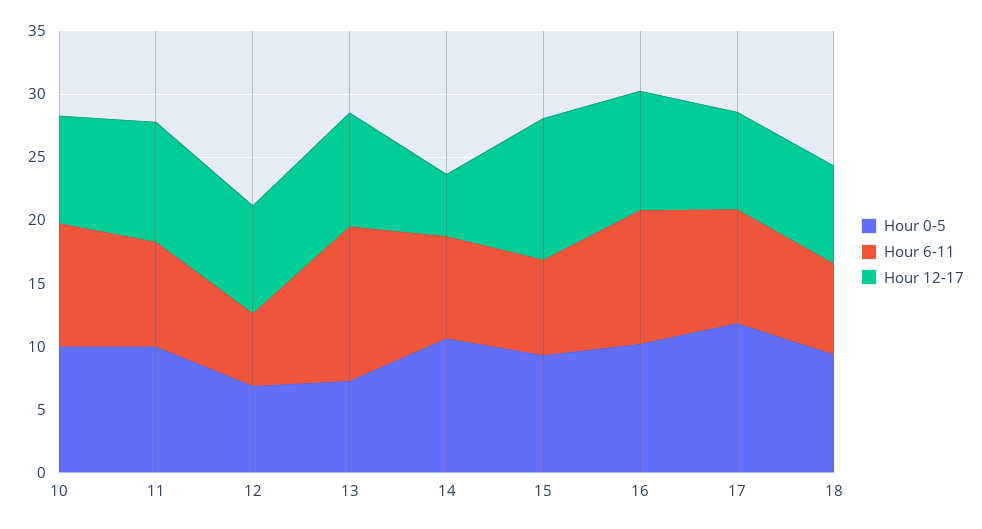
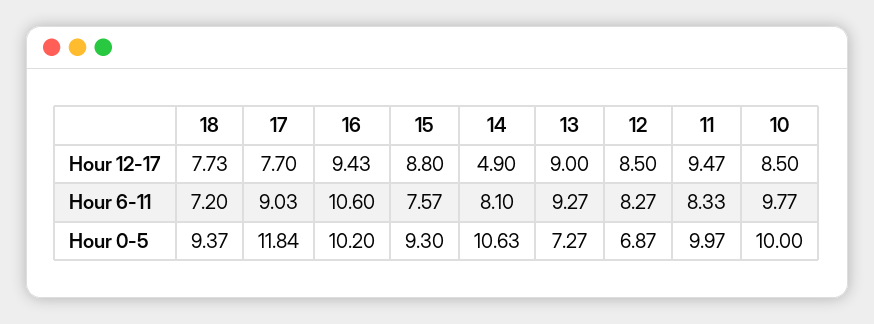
  {
    "Hour 0-5": {
      "10": 10,
      "11": 9.97,
      "12": 6.87,
      "13": 7.27,
      "14": 10.63,
      "15": 9.3,
      "16": 10.2,
      "17": 11.84,
      "18": 9.37
    },
    "Hour 6-11": {
      "10": 9.77,
      "11": 8.33,
-     "12": 6,
+     "12": 8.27,
-     "13": 12,
+     "13": 9.27,
      "14": 8.1,
      "15": 7.57,
      "16": 10.6,
      "17": 9.03,
      "18": 7.2
    },
    "Hour 12-17": {
      "10": 8.5,
      "11": 9.47,
      "12": 8.5,
      "13": 9,
      "14": 4.9,
-     "15": 11,
+     "15": 8.8,
      "16": 9.43,
      "17": 7.7,
      "18": 7.73
    }
  }

